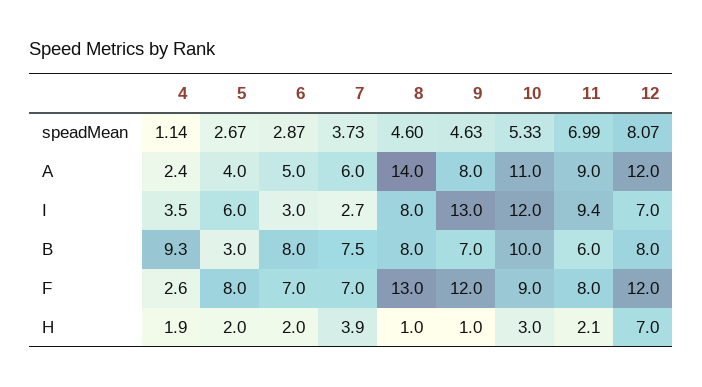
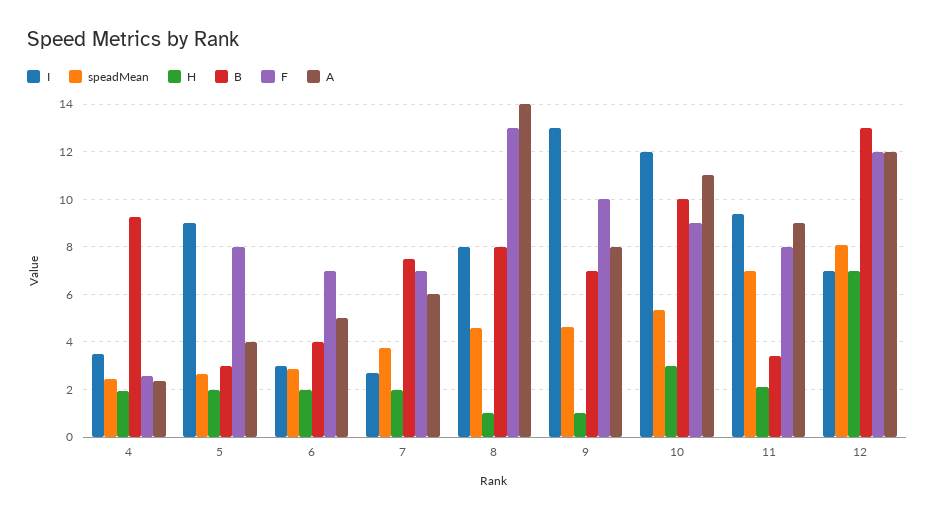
  {
    "speadMean": {
-     "4": 1.14,
+     "4": 2.5,
      "5": 2.67,
      "6": 2.87,
      "7": 3.73,
      "8": 4.6,
      "9": 4.63,
      "10": 5.33,
      "11": 6.99,
      "12": 8.07
    },
    "A": {
      "4": 2.4,
      "5": 4,
      "6": 5,
      "7": 6,
      "8": 14,
      "9": 8,
      "10": 11,
      "11": 9,
      "12": 12
    },
    "I": {
      "4": 3.5,
-     "5": 6,
+     "5": 9,
      "6": 3,
      "7": 2.7,
      "8": 8,
      "9": 13,
      "10": 12,
      "11": 9.4,
      "12": 7
    },
    "B": {
      "4": 9.3,
      "5": 3,
-     "6": 8,
+     "6": 4,
      "7": 7.5,
      "8": 8,
      "9": 7,
      "10": 10,
-     "11": 6,
+     "11": 3.5,
-     "12": 8
+     "12": 13
    },
    "F": {
      "4": 2.6,
      "5": 8,
      "6": 7,
      "7": 7,
      "8": 13,
-     "9": 12,
+     "9": 10,
      "10": 9,
      "11": 8,
      "12": 12
    },
    "H": {
      "4": 1.9,
      "5": 2,
      "6": 2,
-     "7": 3.9,
+     "7": 2,
      "8": 1,
      "9": 1,
      "10": 3,
      "11": 2.1,
      "12": 7
    }
  }

